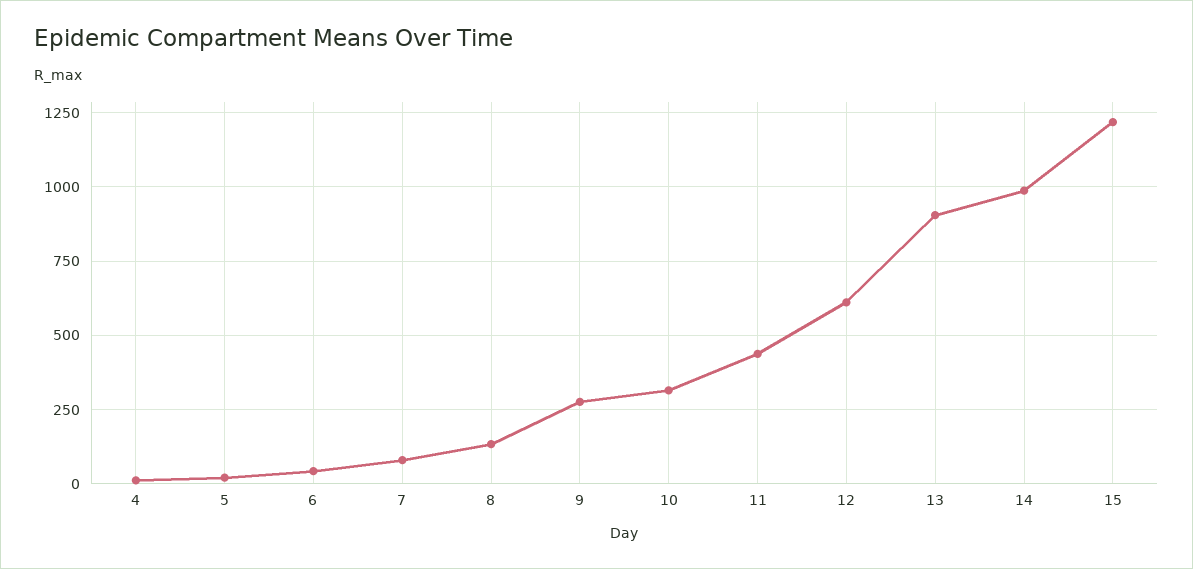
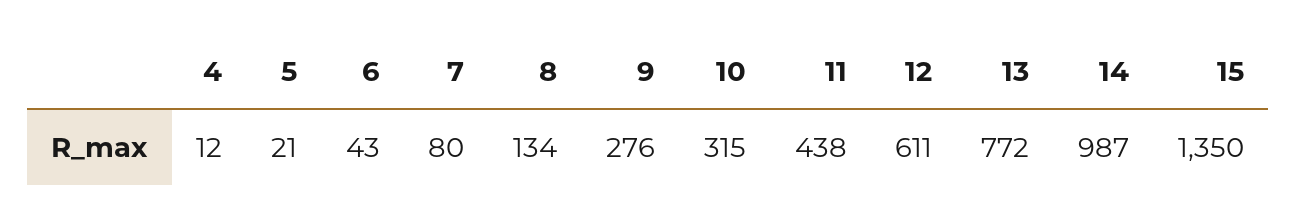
  {
    "4": 12,
    "5": 21,
    "6": 43,
    "7": 80,
    "8": 134,
    "9": 276,
    "10": 315,
    "11": 438,
    "12": 611,
-   "13": 900,
+   "13": 772,
    "14": 987,
-   "15": 1225
+   "15": 1350
  }

